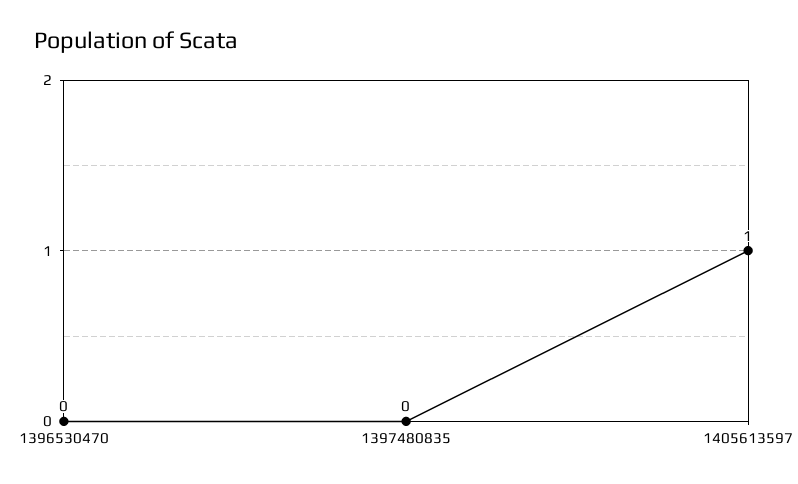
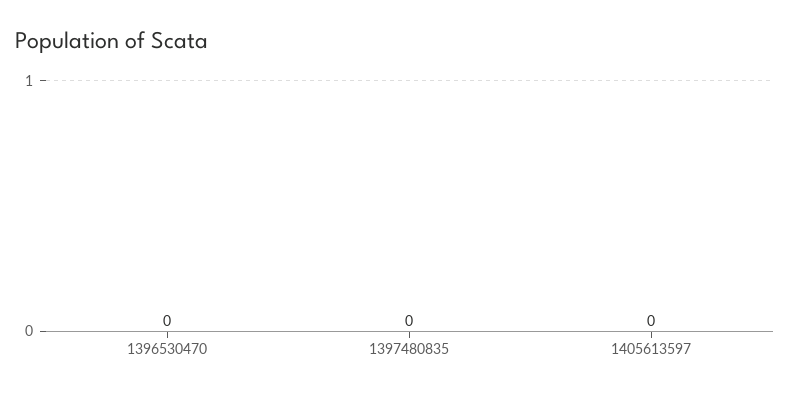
  {
    "1396530470": 0,
    "1397480835": 0,
-   "1405613597": 1
+   "1405613597": 0
  }

